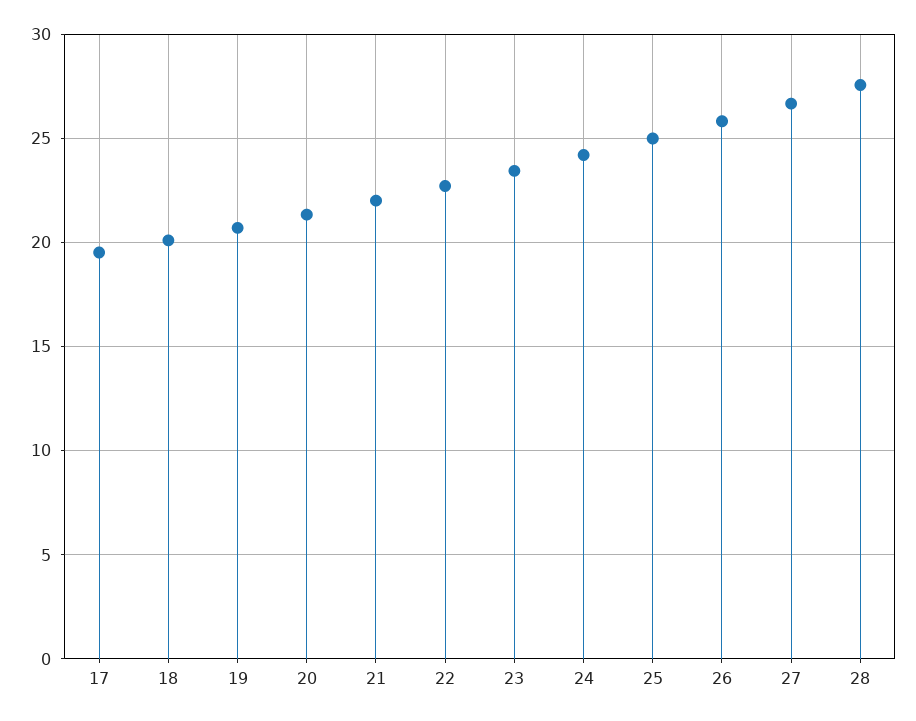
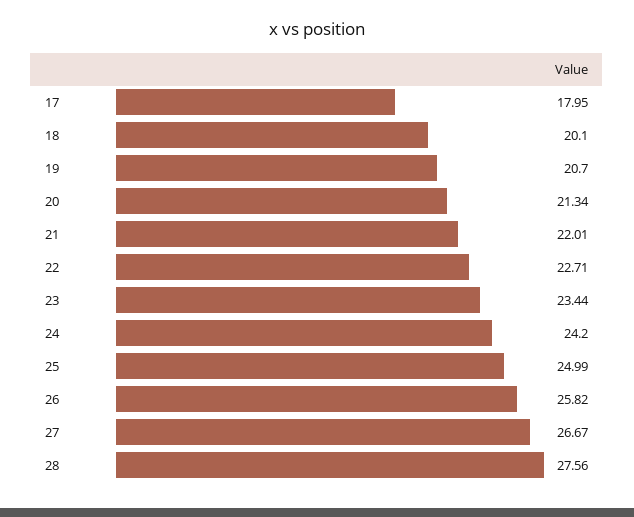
  {
-   "17": 19.5,
+   "17": 17.95,
    "18": 20.1,
    "19": 20.7,
    "20": 21.34,
    "21": 22.01,
    "22": 22.71,
    "23": 23.44,
    "24": 24.2,
    "25": 24.99,
    "26": 25.82,
    "27": 26.67,
    "28": 27.56
  }

